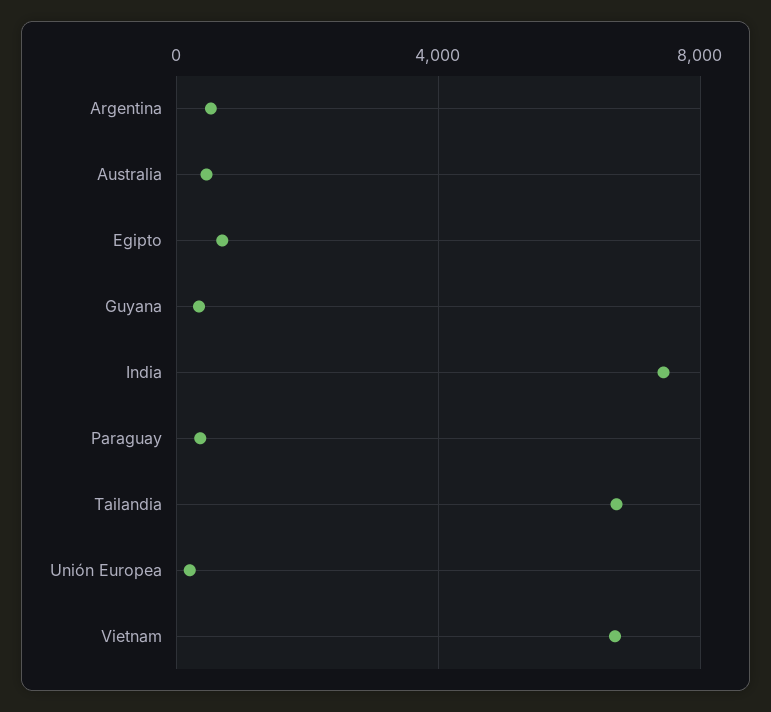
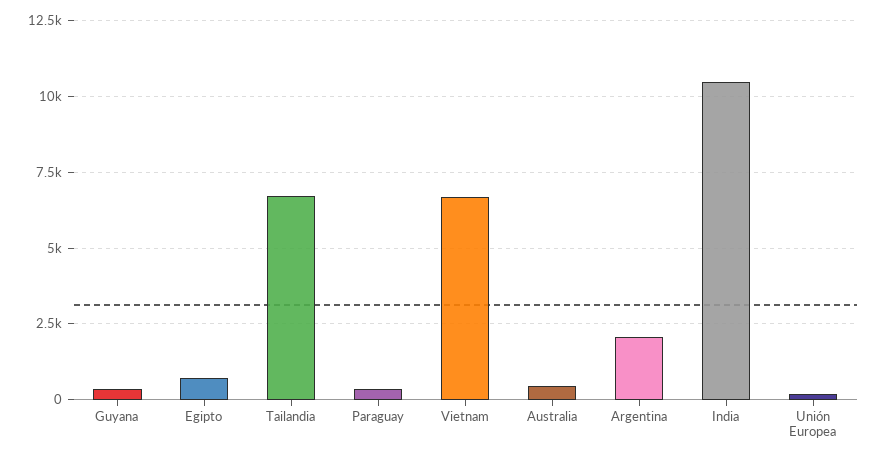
  {
-   "Argentina": 500,
+   "Argentina": 2000,
    "Australia": 500,
    "Egipto": 750,
    "Guyana": 250,
-   "India": 7500,
+   "India": 10500,
    "Paraguay": 250,
    "Tailandia": 6750,
    "Unión Europea": 250,
    "Vietnam": 6750
  }

